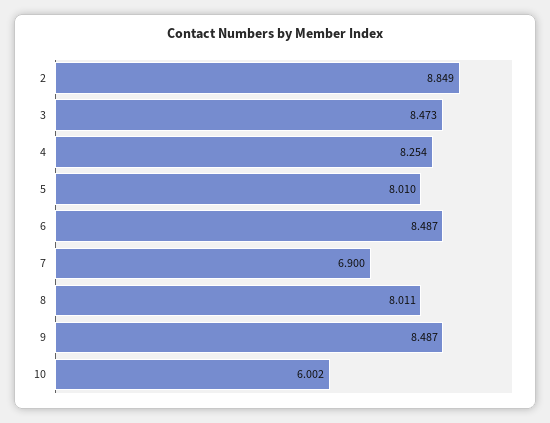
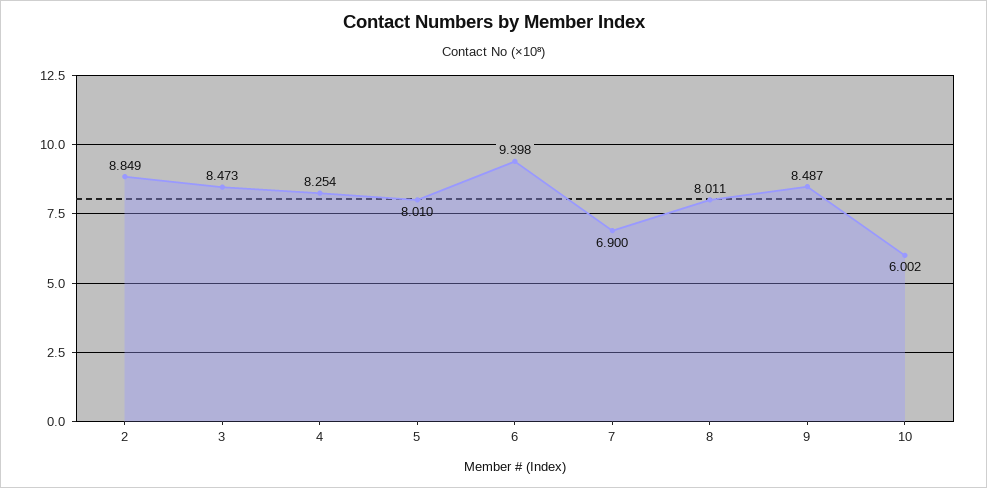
  {
    "2": 8.849,
    "3": 8.473,
    "4": 8.254,
    "5": 8.01,
-   "6": 8.487,
+   "6": 9.398,
    "7": 6.9,
    "8": 8.011,
    "9": 8.487,
    "10": 6.002
  }

